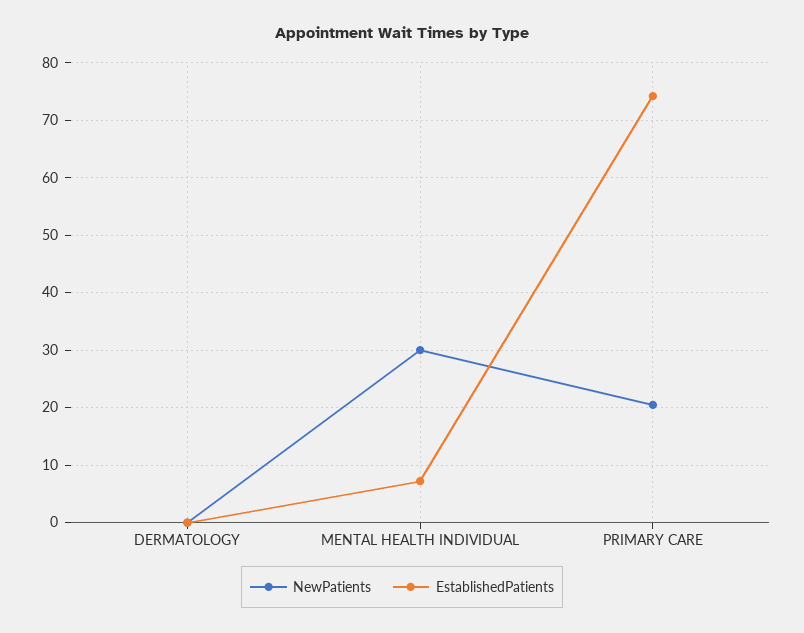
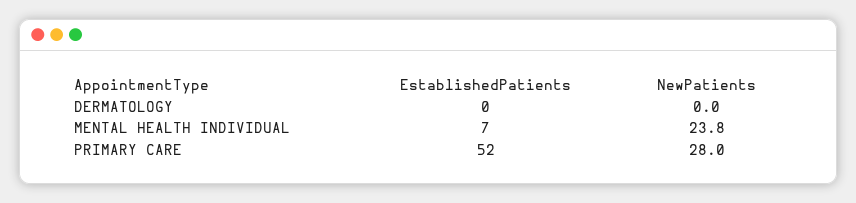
  {
    "NewPatients": {
      "DERMATOLOGY": 0,
-     "MENTAL HEALTH INDIVIDUAL": 30,
+     "MENTAL HEALTH INDIVIDUAL": 23.8,
-     "PRIMARY CARE": 20
+     "PRIMARY CARE": 28
    },
    "EstablishedPatients": {
      "DERMATOLOGY": 0,
      "MENTAL HEALTH INDIVIDUAL": 7,
-     "PRIMARY CARE": 74
+     "PRIMARY CARE": 52
    }
  }

